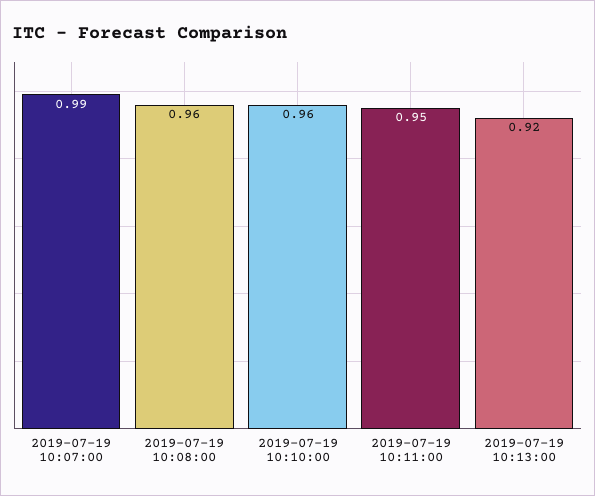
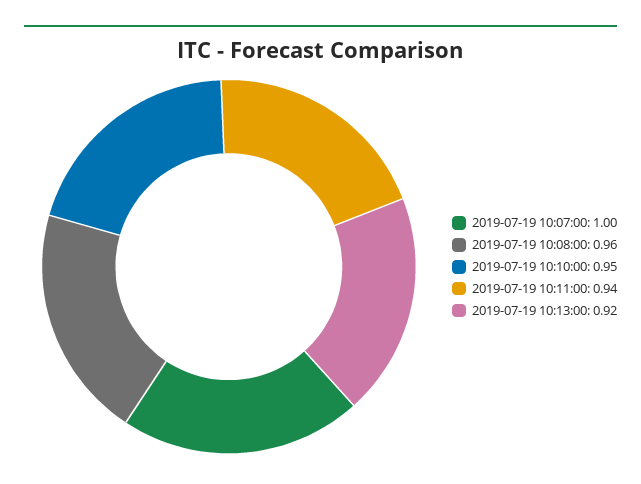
  {
-   "2019-07-19 10:07:00": 0.99,
+   "2019-07-19 10:07:00": 1,
    "2019-07-19 10:08:00": 0.96,
-   "2019-07-19 10:10:00": 0.96,
+   "2019-07-19 10:10:00": 0.95,
-   "2019-07-19 10:11:00": 0.95,
+   "2019-07-19 10:11:00": 0.94,
    "2019-07-19 10:13:00": 0.92
  }

